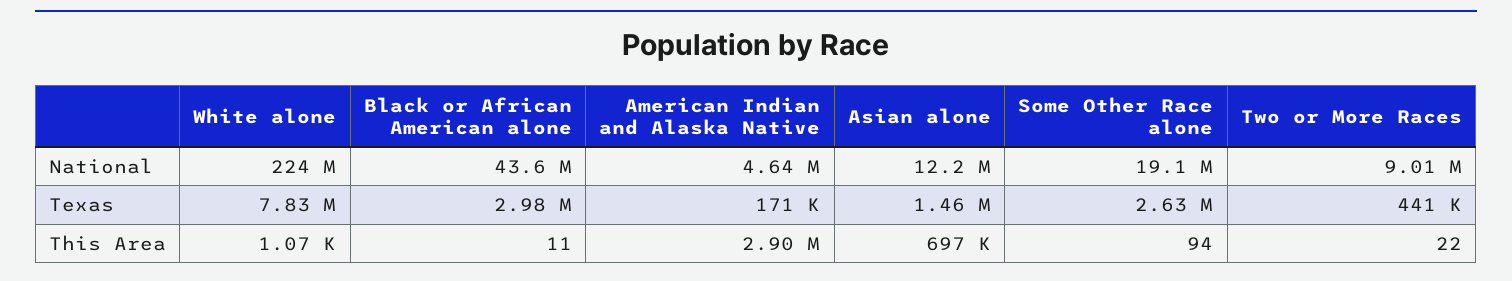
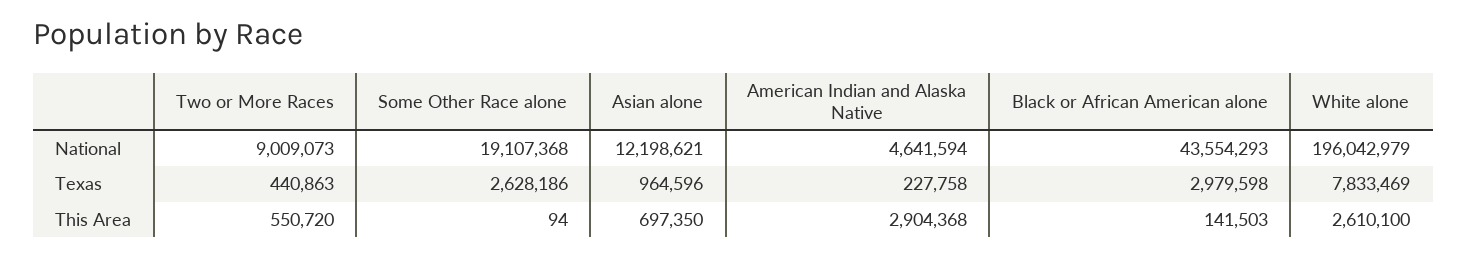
  {
    "White alone": {
-     "National": 224000000,
+     "National": 196042979,
      "Texas": 7833469,
-     "This Area": 1070
+     "This Area": 2610100
    },
    "Black or African American alone": {
      "National": 43554293,
      "Texas": 2979598,
-     "This Area": 11
+     "This Area": 141503
    },
    "American Indian and Alaska Native": {
      "National": 4641594,
-     "Texas": 171000,
+     "Texas": 227758,
      "This Area": 2904368
    },
    "Asian alone": {
      "National": 12198621,
-     "Texas": 1460000,
+     "Texas": 964596,
      "This Area": 697350
    },
    "Some Other Race alone": {
      "National": 19107368,
      "Texas": 2628186,
      "This Area": 94
    },
    "Two or More Races": {
      "National": 9009073,
      "Texas": 440863,
-     "This Area": 22
+     "This Area": 550720
    }
  }

